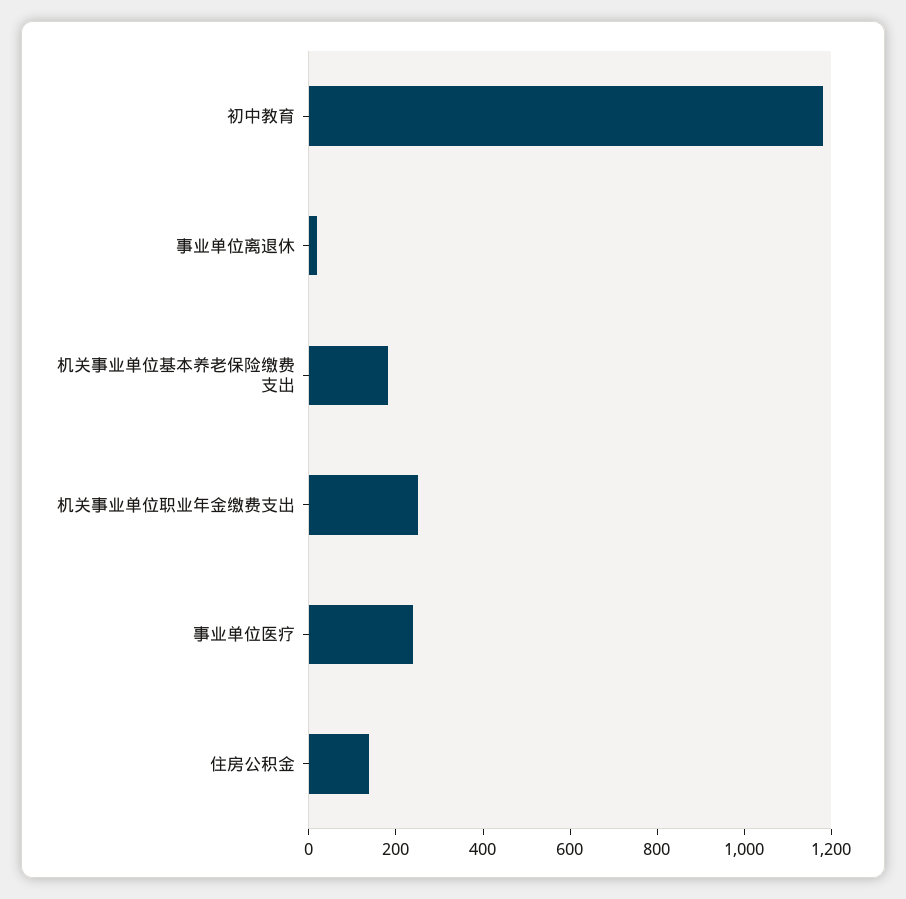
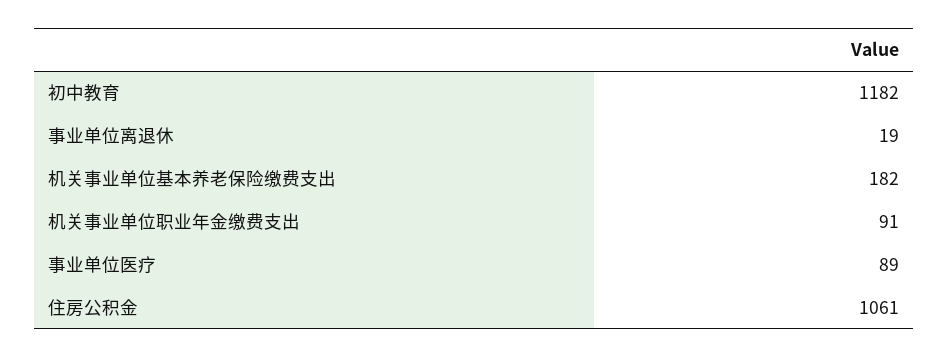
  {
    "初中教育": 1182,
    "事业单位离退休": 19,
    "机关事业单位基本养老保险缴费支出": 182,
-   "机关事业单位职业年金缴费支出": 250,
+   "机关事业单位职业年金缴费支出": 91,
-   "事业单位医疗": 250,
+   "事业单位医疗": 89,
-   "住房公积金": 150
+   "住房公积金": 1061
  }

